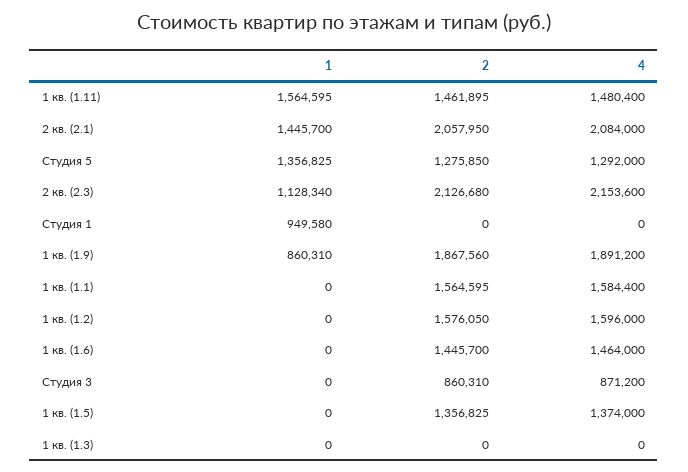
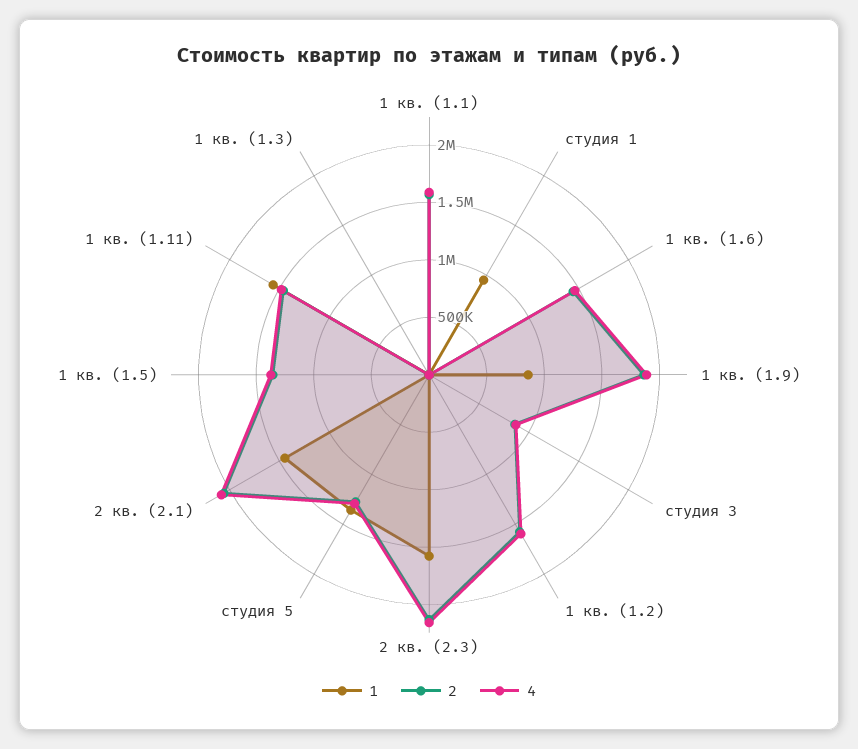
  {
    "1": {
      "1 кв. (1.11)": 1564595,
      "2 кв. (2.1)": 1445700,
      "Студия 5": 1356825,
-     "2 кв. (2.3)": 1128340,
+     "2 кв. (2.3)": 1600000,
      "Студия 1": 949580,
      "1 кв. (1.9)": 860310,
      "1 кв. (1.1)": 0,
      "1 кв. (1.2)": 0,
      "1 кв. (1.6)": 0,
      "Студия 3": 0,
      "1 кв. (1.5)": 0,
      "1 кв. (1.3)": 0
    },
    "2": {
      "1 кв. (1.11)": 1461895,
      "2 кв. (2.1)": 2057950,
      "Студия 5": 1275850,
      "2 кв. (2.3)": 2126680,
      "Студия 1": 0,
      "1 кв. (1.9)": 1867560,
      "1 кв. (1.1)": 1564595,
      "1 кв. (1.2)": 1576050,
      "1 кв. (1.6)": 1445700,
      "Студия 3": 860310,
      "1 кв. (1.5)": 1356825,
      "1 кв. (1.3)": 0
    },
    "4": {
      "1 кв. (1.11)": 1480400,
      "2 кв. (2.1)": 2084000,
      "Студия 5": 1292000,
      "2 кв. (2.3)": 2153600,
      "Студия 1": 0,
      "1 кв. (1.9)": 1891200,
      "1 кв. (1.1)": 1584400,
      "1 кв. (1.2)": 1596000,
      "1 кв. (1.6)": 1464000,
      "Студия 3": 871200,
      "1 кв. (1.5)": 1374000,
      "1 кв. (1.3)": 0
    }
  }

